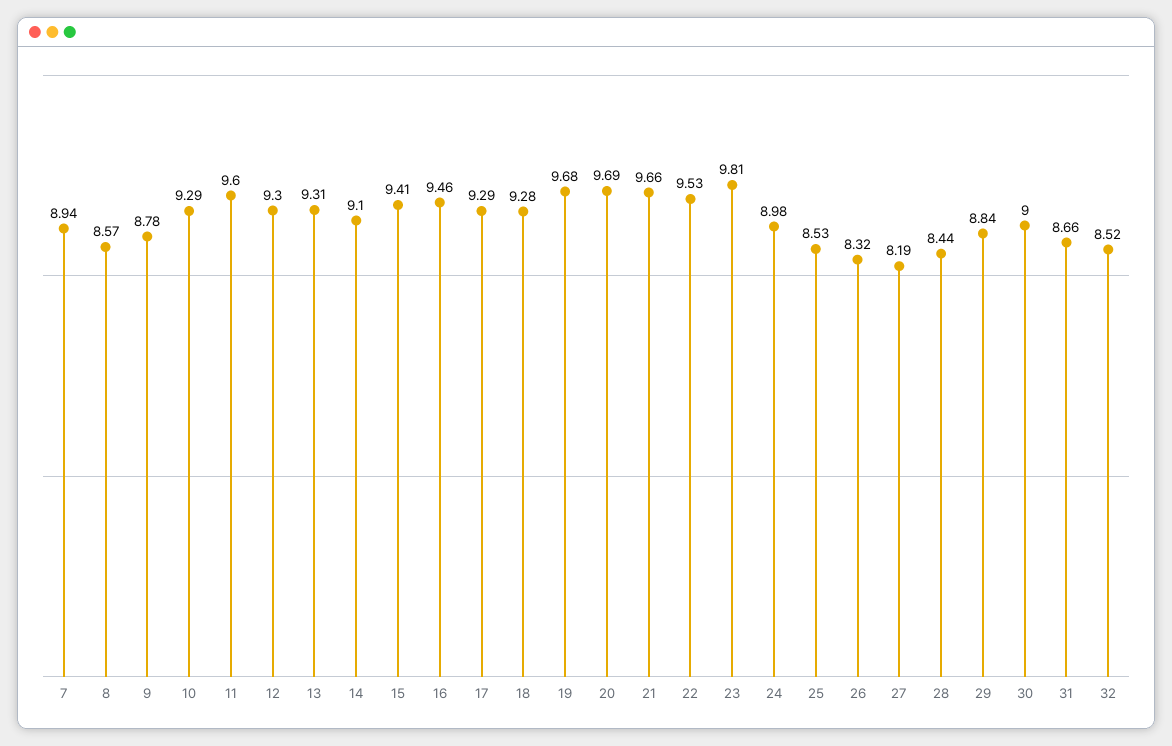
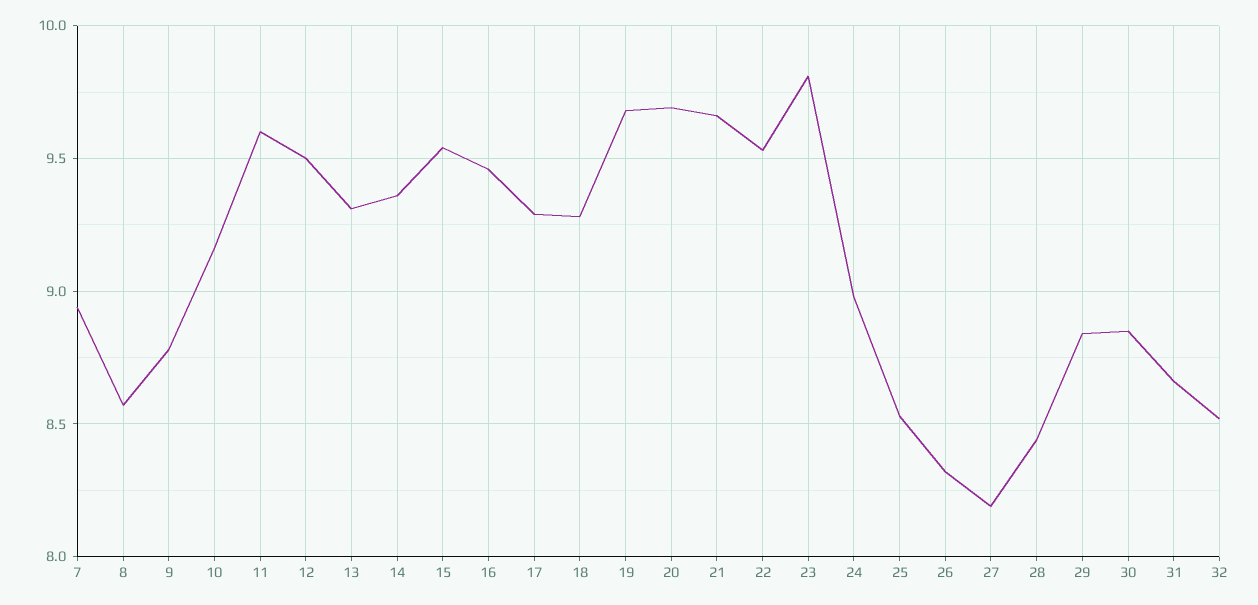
  {
    "7": 8.94,
    "8": 8.57,
    "9": 8.78,
-   "10": 9.29,
+   "10": 9.15,
    "11": 9.6,
-   "12": 9.3,
+   "12": 9.5,
    "13": 9.31,
-   "14": 9.1,
+   "14": 9.35,
-   "15": 9.41,
+   "15": 9.55,
    "16": 9.46,
    "17": 9.29,
    "18": 9.28,
    "19": 9.68,
    "20": 9.69,
    "21": 9.66,
    "22": 9.53,
    "23": 9.81,
    "24": 8.98,
    "25": 8.53,
    "26": 8.32,
    "27": 8.19,
    "28": 8.44,
    "29": 8.84,
-   "30": 9,
+   "30": 8.85,
    "31": 8.66,
    "32": 8.52
  }

